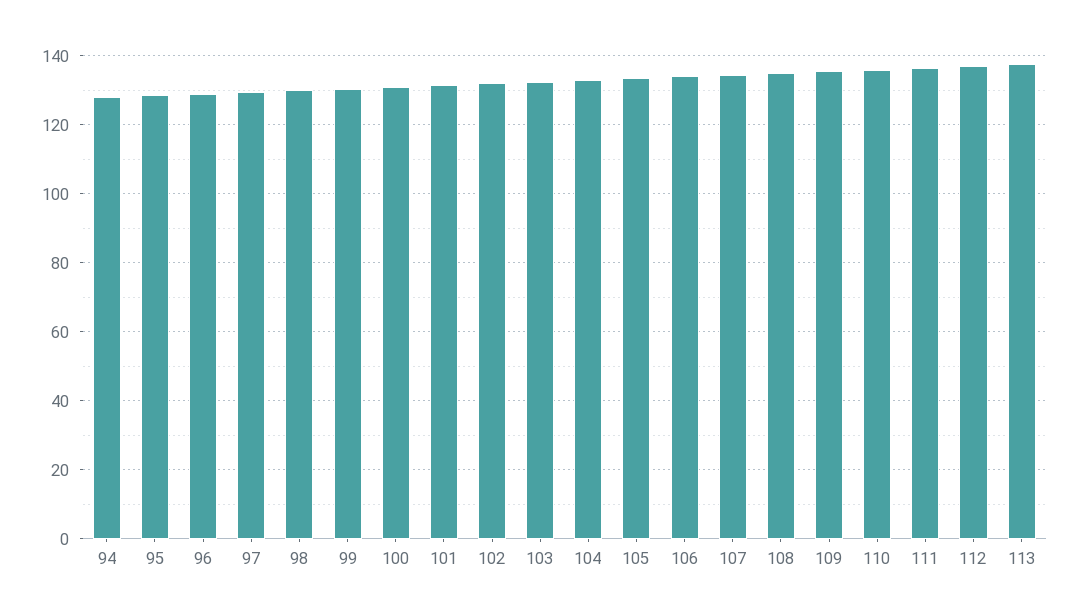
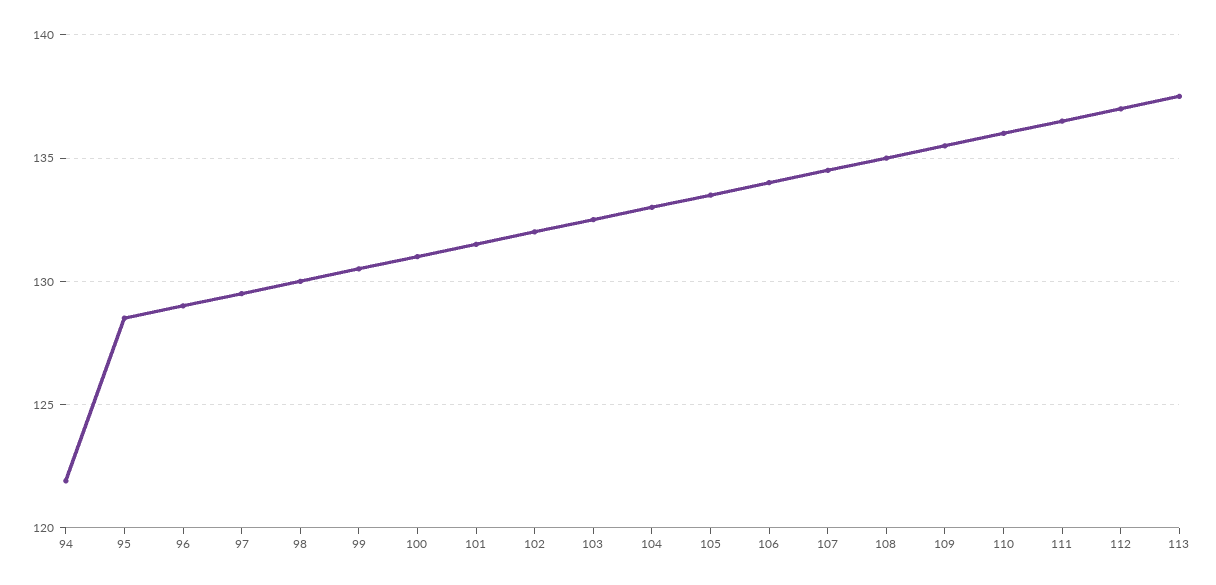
  {
-   "94": 128,
+   "94": 122,
    "95": 128.5,
    "96": 129,
    "97": 129.5,
    "98": 130,
    "99": 130.5,
    "100": 131,
    "101": 131.5,
    "102": 132,
    "103": 132.5,
    "104": 133,
    "105": 133.5,
    "106": 134,
    "107": 134.5,
    "108": 135,
    "109": 135.5,
    "110": 136,
    "111": 136.5,
    "112": 137,
    "113": 137.5
  }

